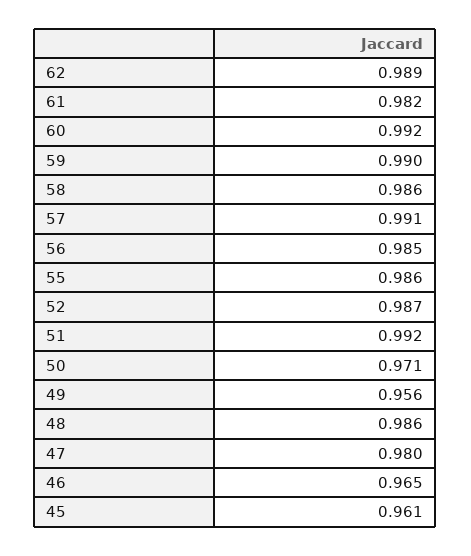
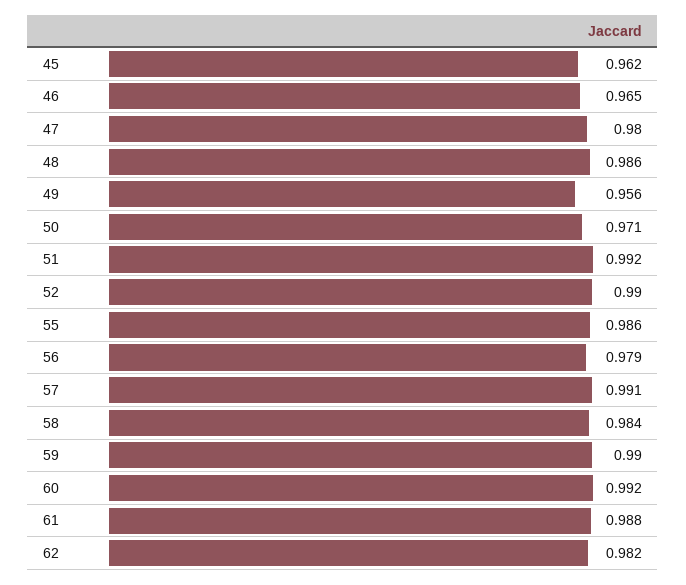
  {
-   "62": 0.989,
+   "62": 0.982,
-   "61": 0.982,
+   "61": 0.988,
    "60": 0.992,
    "59": 0.99,
-   "58": 0.986,
+   "58": 0.984,
    "57": 0.991,
-   "56": 0.985,
+   "56": 0.979,
    "55": 0.986,
-   "52": 0.987,
+   "52": 0.99,
    "51": 0.992,
    "50": 0.971,
    "49": 0.956,
    "48": 0.986,
    "47": 0.98,
    "46": 0.965,
-   "45": 0.961
+   "45": 0.962
  }

